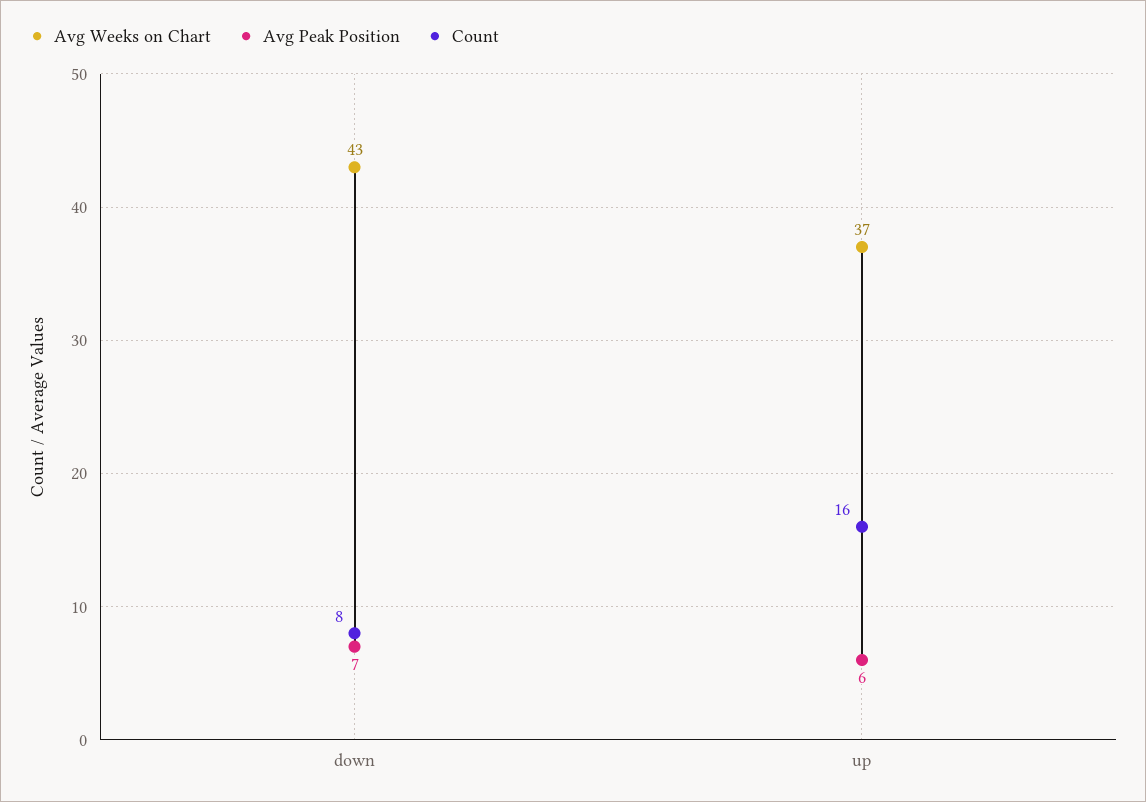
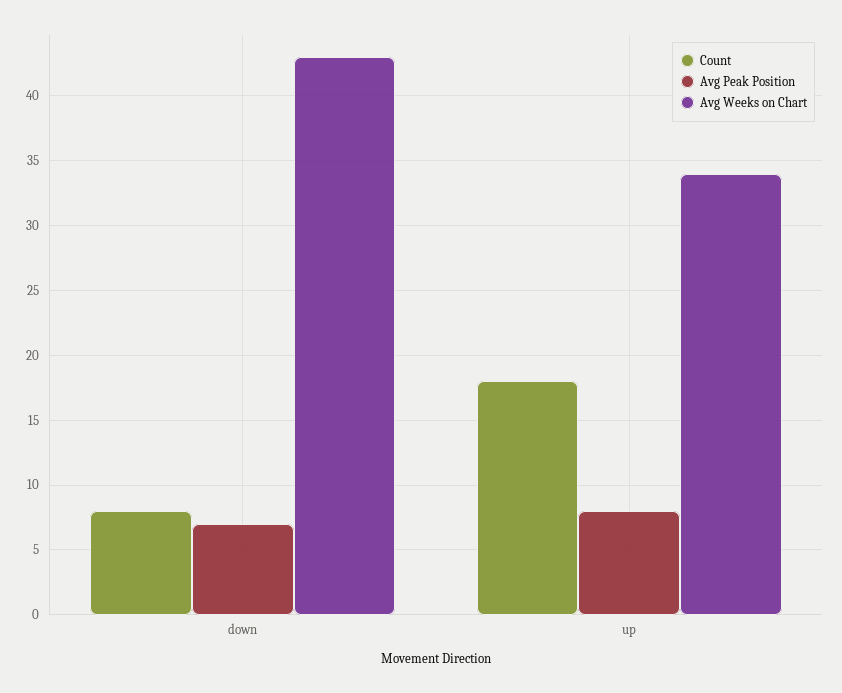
  {
    "Avg Weeks on Chart": {
      "down": 43,
-     "up": 37
+     "up": 34
    },
    "Avg Peak Position": {
      "down": 7,
-     "up": 6
+     "up": 8
    },
    "Count": {
      "down": 8,
-     "up": 16
+     "up": 18
    }
  }

